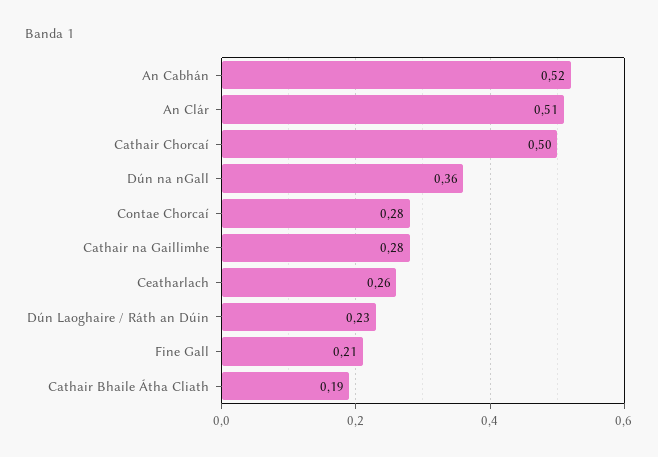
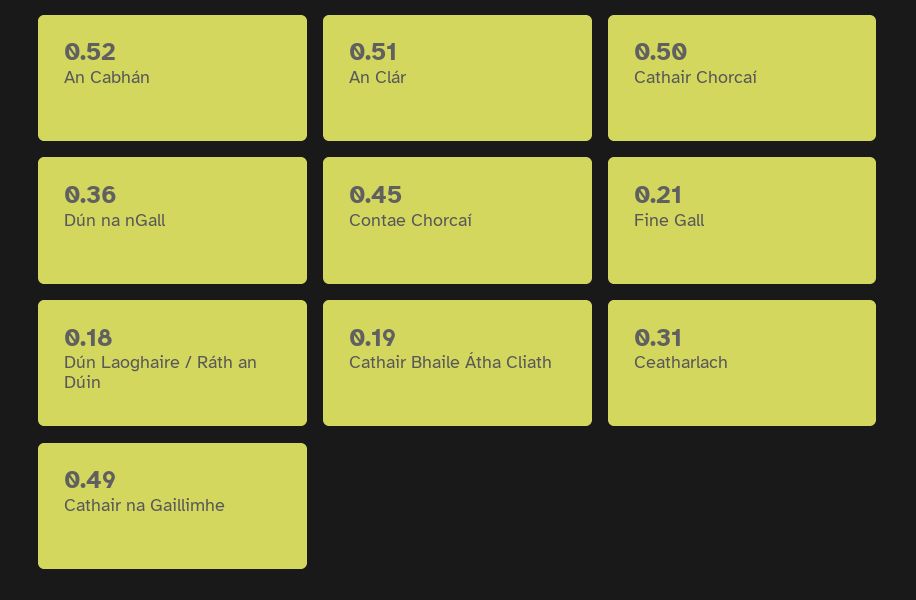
  {
    "An Cabhán": 0.52,
    "An Clár": 0.51,
    "Cathair Chorcaí": 0.5,
    "Dún na nGall": 0.36,
-   "Contae Chorcaí": 0.28,
+   "Contae Chorcaí": 0.45,
-   "Cathair na Gaillimhe": 0.28,
+   "Cathair na Gaillimhe": 0.49,
-   "Ceatharlach": 0.26,
+   "Ceatharlach": 0.31,
-   "Dún Laoghaire / Ráth an Dúin": 0.23,
+   "Dún Laoghaire / Ráth an Dúin": 0.18,
    "Fine Gall": 0.21,
    "Cathair Bhaile Átha Cliath": 0.19
  }

